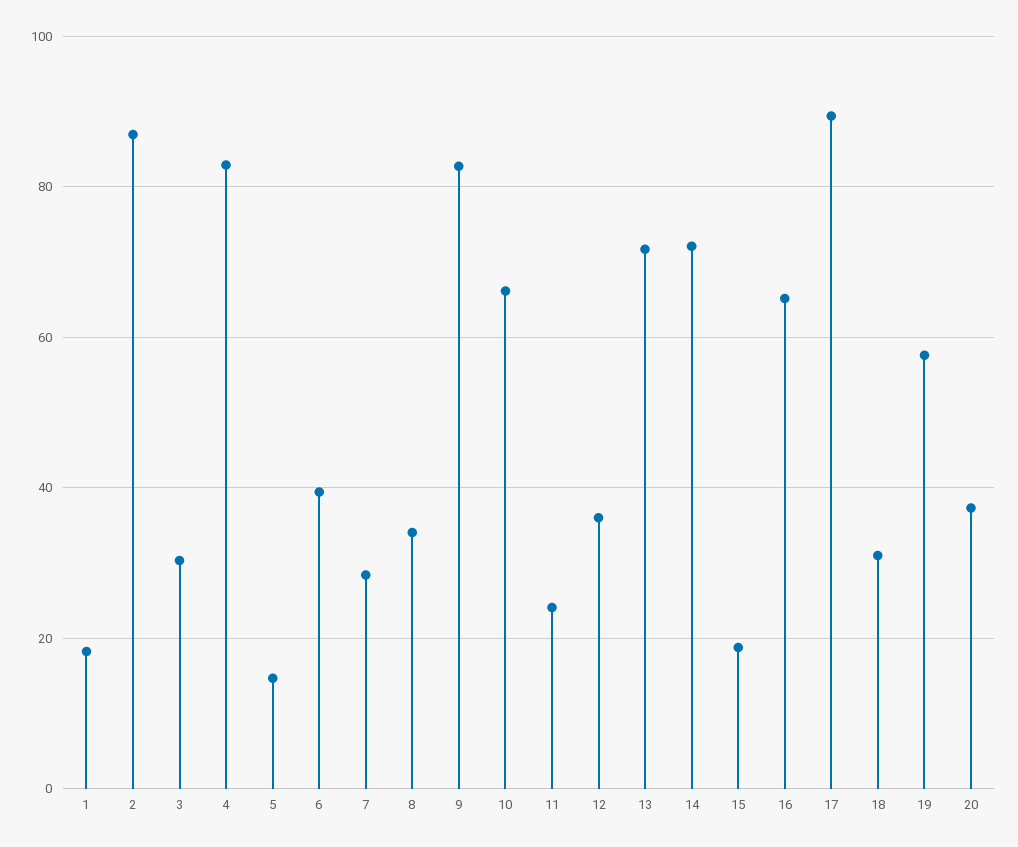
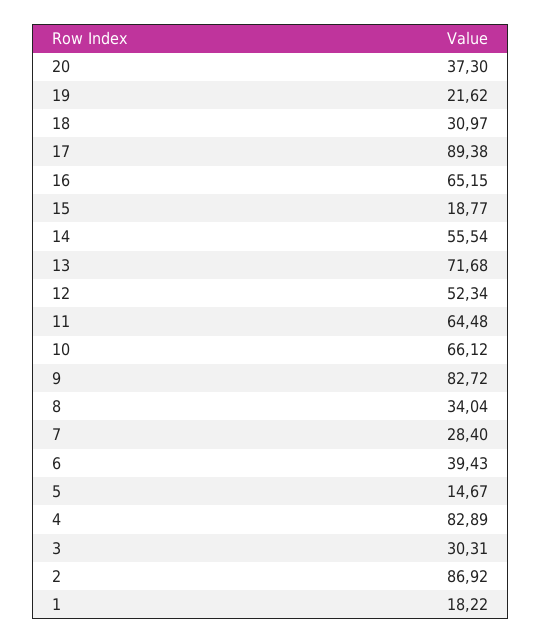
  {
    "1": 18.22,
    "2": 86.92,
    "3": 30.31,
    "4": 82.89,
    "5": 14.67,
    "6": 39.43,
    "7": 28.4,
    "8": 34.04,
    "9": 82.72,
    "10": 66.12,
-   "11": 24,
+   "11": 64.48,
-   "12": 36,
+   "12": 52.34,
    "13": 71.68,
-   "14": 72,
+   "14": 55.54,
    "15": 18.77,
    "16": 65.15,
    "17": 89.38,
    "18": 30.97,
-   "19": 58,
+   "19": 21.62,
    "20": 37.3
  }

